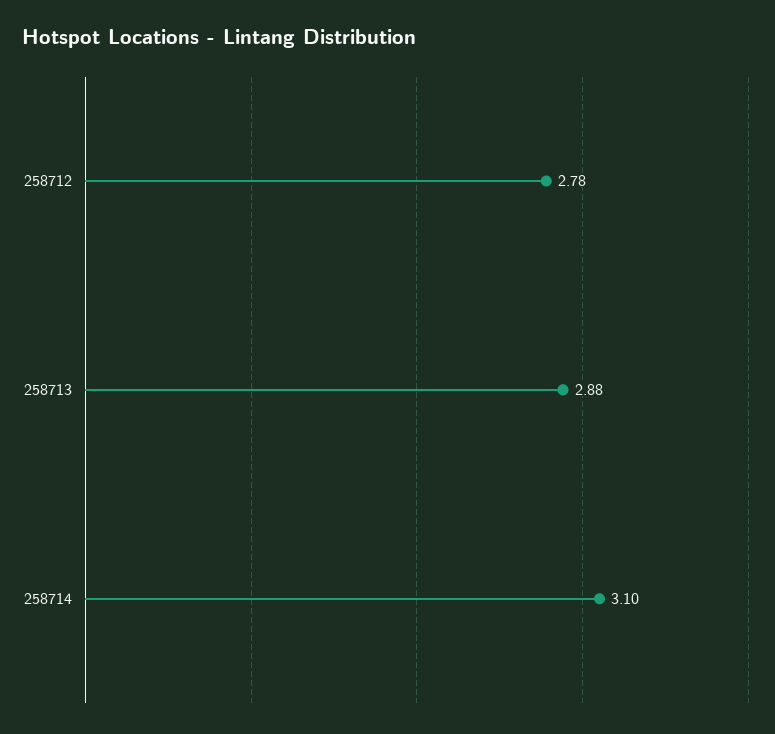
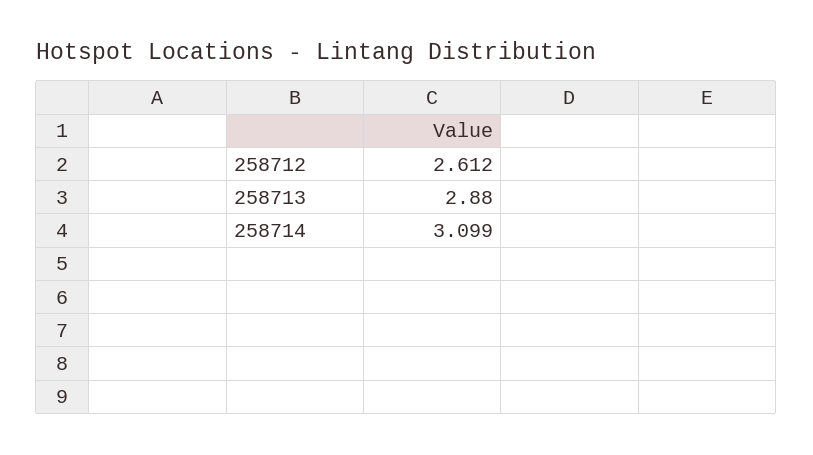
  {
-   "258712": 2.78,
+   "258712": 2.612,
    "258713": 2.88,
    "258714": 3.099
  }

